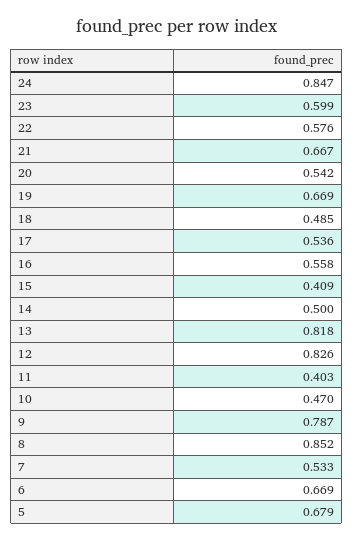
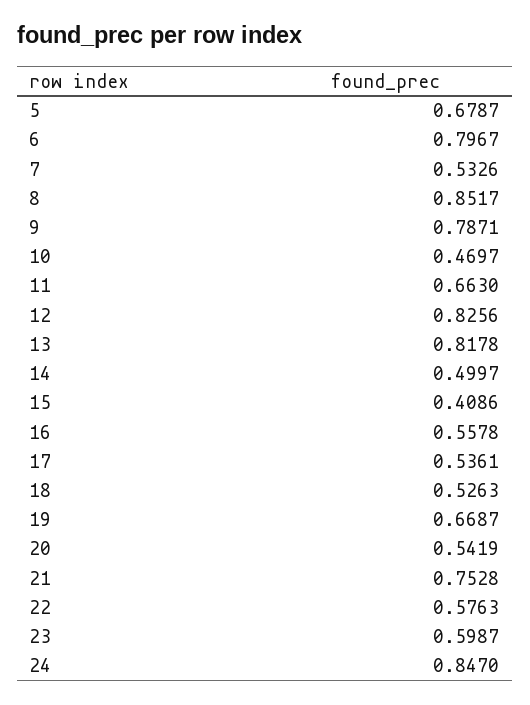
  {
    "24": 0.847,
    "23": 0.5987,
    "22": 0.5763,
-   "21": 0.667,
+   "21": 0.7528,
    "20": 0.5419,
    "19": 0.6687,
-   "18": 0.485,
+   "18": 0.5263,
    "17": 0.5361,
    "16": 0.5578,
    "15": 0.4086,
    "14": 0.4997,
    "13": 0.8178,
    "12": 0.8256,
-   "11": 0.403,
+   "11": 0.663,
    "10": 0.4697,
    "9": 0.7871,
    "8": 0.8517,
    "7": 0.5326,
-   "6": 0.669,
+   "6": 0.7967,
    "5": 0.6787
  }

